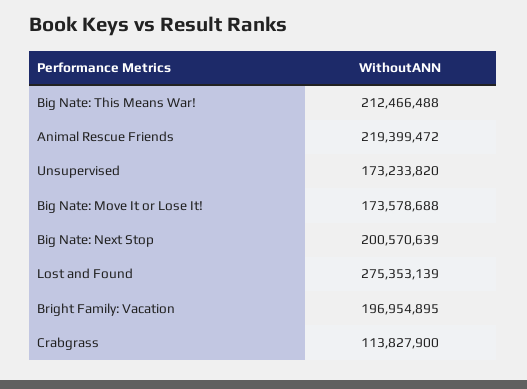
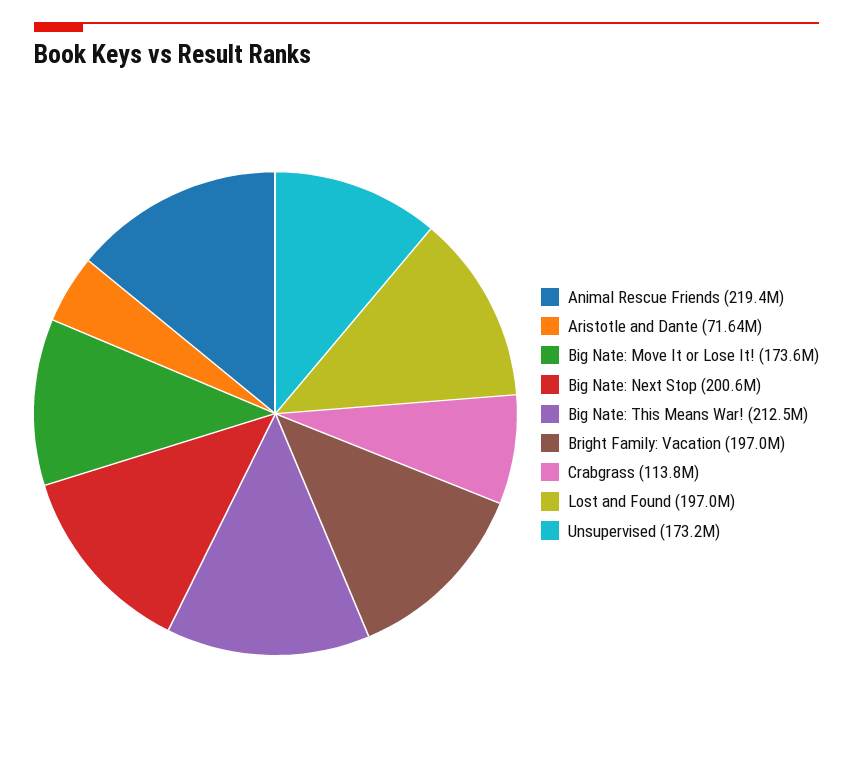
  {
    "Big Nate: This Means War!": 212466488,
    "Animal Rescue Friends": 219399472,
    "Unsupervised": 173233820,
    "Big Nate: Move It or Lose It!": 173578688,
    "Big Nate: Next Stop": 200570639,
-   "Lost and Found": 275353139,
+   "Lost and Found": 197000000,
    "Bright Family: Vacation": 196954895,
-   "Crabgrass": 113827900
+   "Crabgrass": 113827900,
+   "Aristotle and Dante": 71640000
  }

